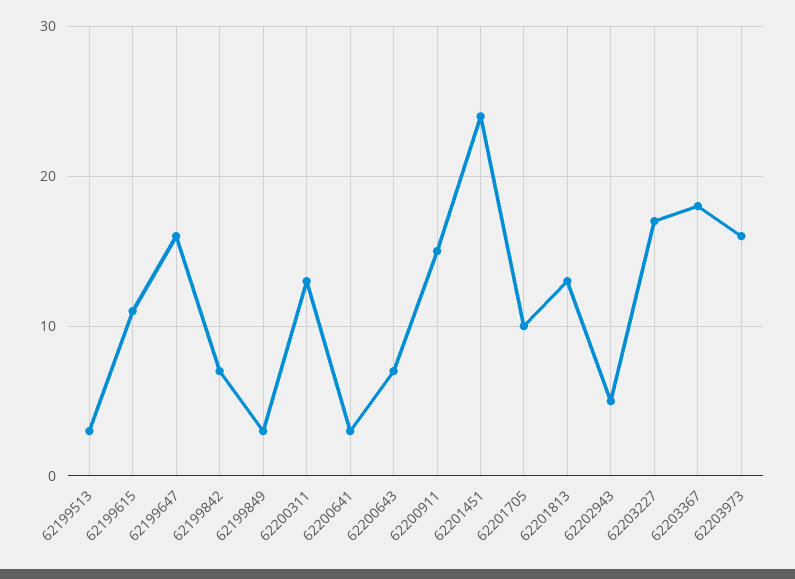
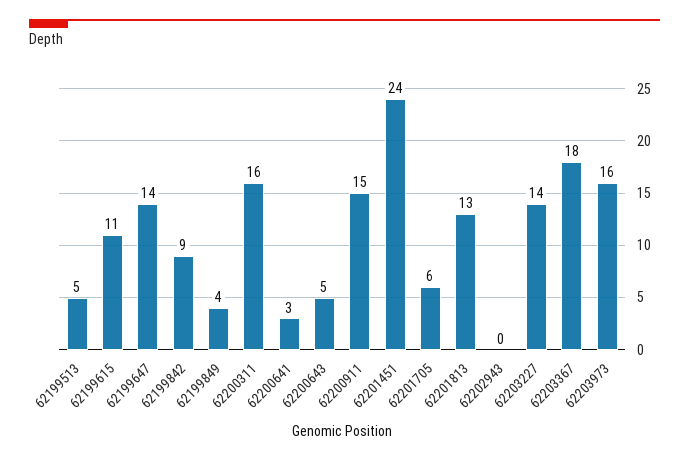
  {
-   "62199513": 3,
+   "62199513": 5,
    "62199615": 11,
-   "62199647": 16,
+   "62199647": 14,
-   "62199842": 7,
+   "62199842": 9,
-   "62199849": 3,
+   "62199849": 4,
-   "62200311": 13,
+   "62200311": 16,
    "62200641": 3,
-   "62200643": 7,
+   "62200643": 5,
    "62200911": 15,
    "62201451": 24,
-   "62201705": 10,
+   "62201705": 6,
    "62201813": 13,
-   "62202943": 5,
+   "62202943": 0,
-   "62203227": 17,
+   "62203227": 14,
    "62203367": 18,
    "62203973": 16
  }

